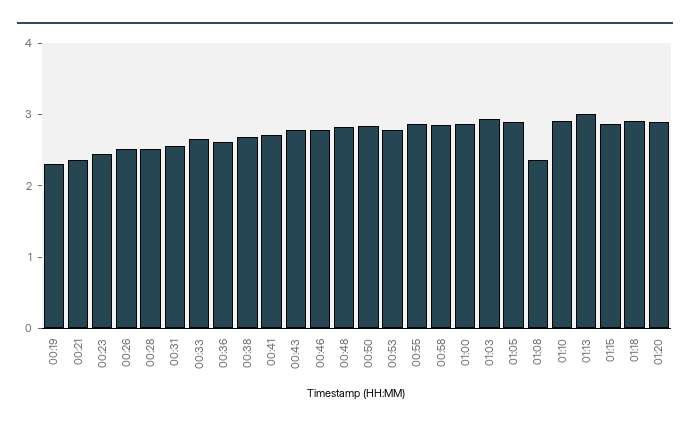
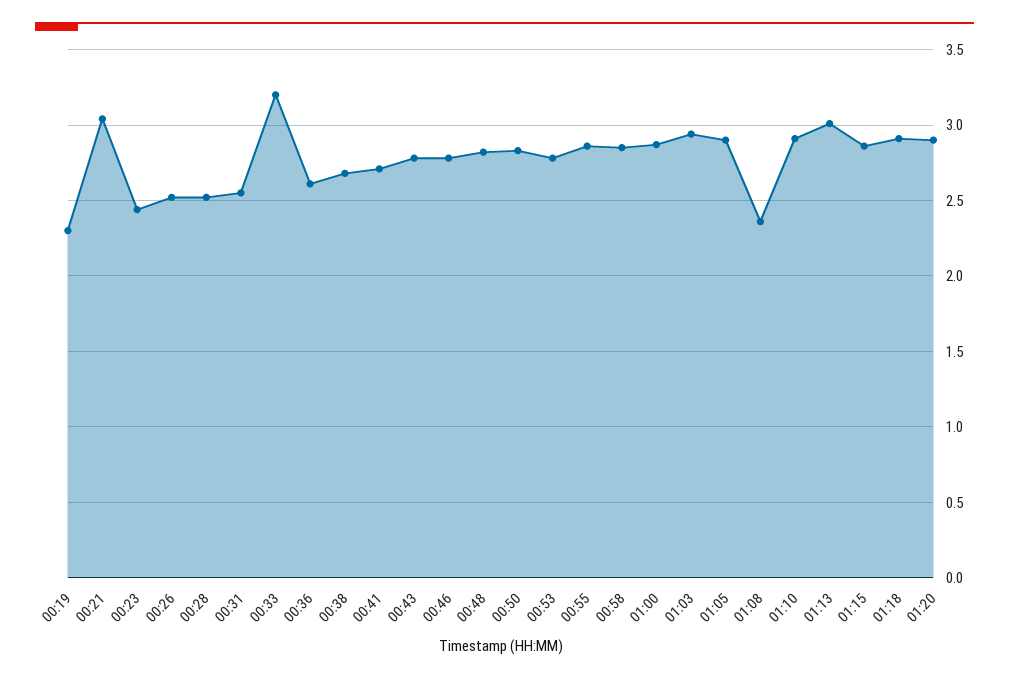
  {
    "00:19": 2.3,
-   "00:21": 2.4,
+   "00:21": 3.05,
    "00:23": 2.45,
    "00:26": 2.5,
    "00:28": 2.5,
    "00:31": 2.55,
-   "00:33": 2.6,
+   "00:33": 3.2,
    "00:36": 2.6,
    "00:38": 2.7,
    "00:41": 2.7,
    "00:43": 2.8,
    "00:46": 2.8,
    "00:48": 2.8,
    "00:50": 2.85,
    "00:53": 2.8,
    "00:55": 2.85,
    "00:58": 2.85,
    "01:00": 2.85,
    "01:03": 2.95,
    "01:05": 2.9,
    "01:08": 2.35,
    "01:10": 2.9,
    "01:13": 3,
    "01:15": 2.85,
    "01:18": 2.9,
    "01:20": 2.9
  }

